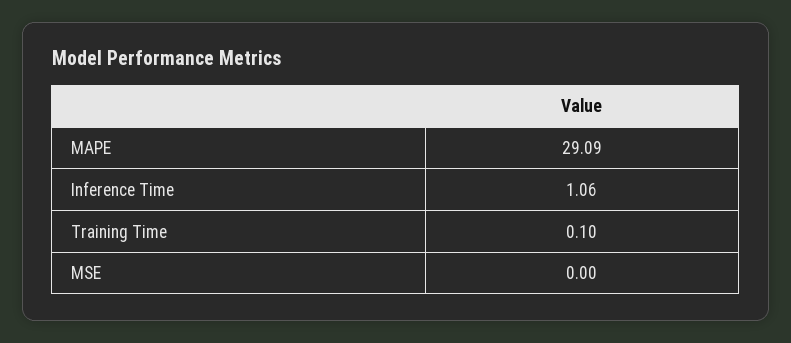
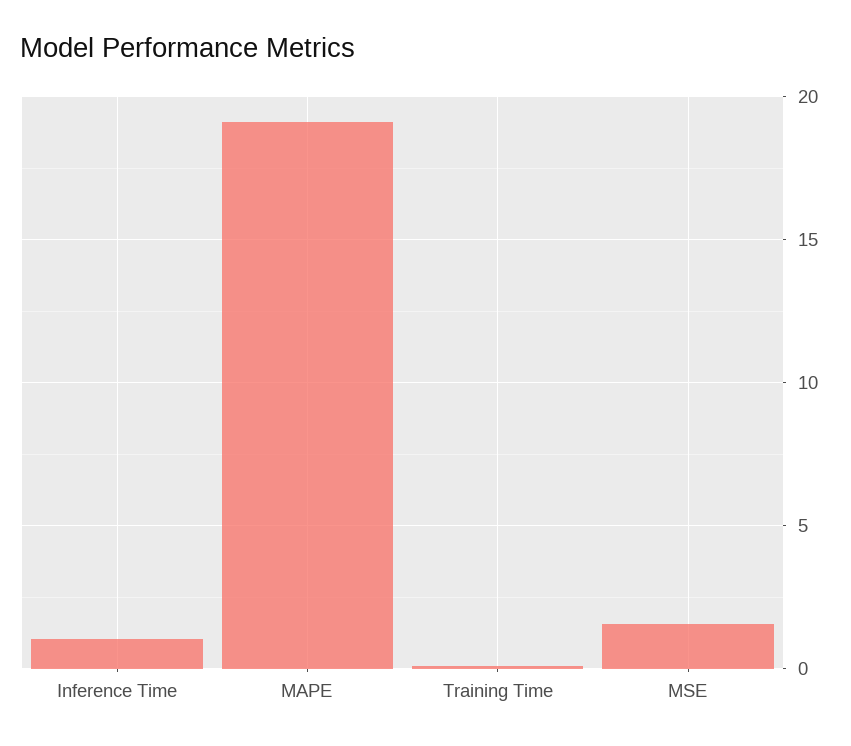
  {
-   "MAPE": 29.09,
+   "MAPE": 19,
    "Inference Time": 1.06,
    "Training Time": 0.1,
-   "MSE": 0
+   "MSE": 1.5
  }

